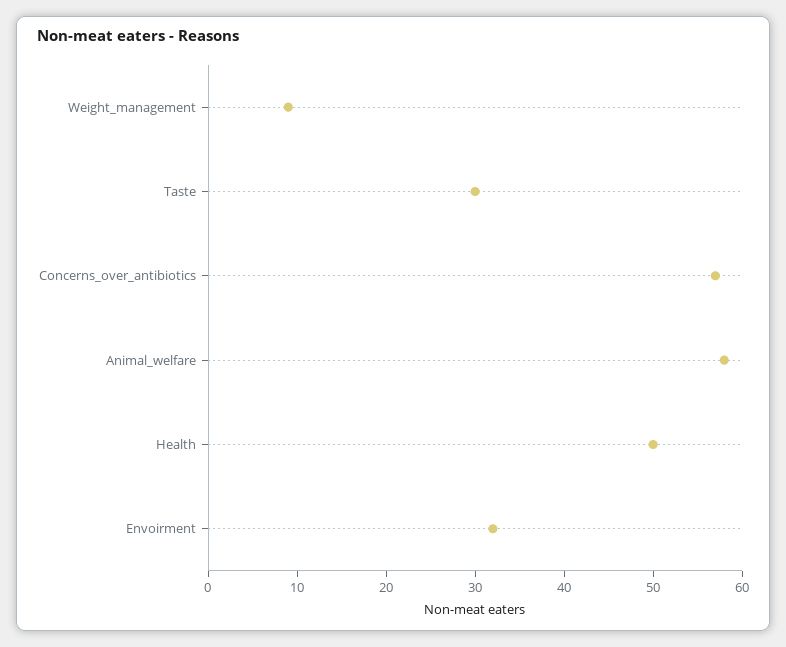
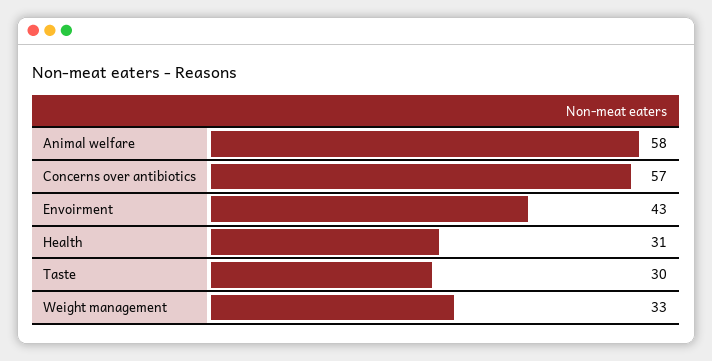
  {
-   "Weight_management": 9,
+   "Weight_management": 33,
    "Taste": 30,
    "Concerns_over_antibiotics": 57,
    "Animal_welfare": 58,
-   "Health": 50,
+   "Health": 31,
-   "Envoirment": 32
+   "Envoirment": 43
  }

